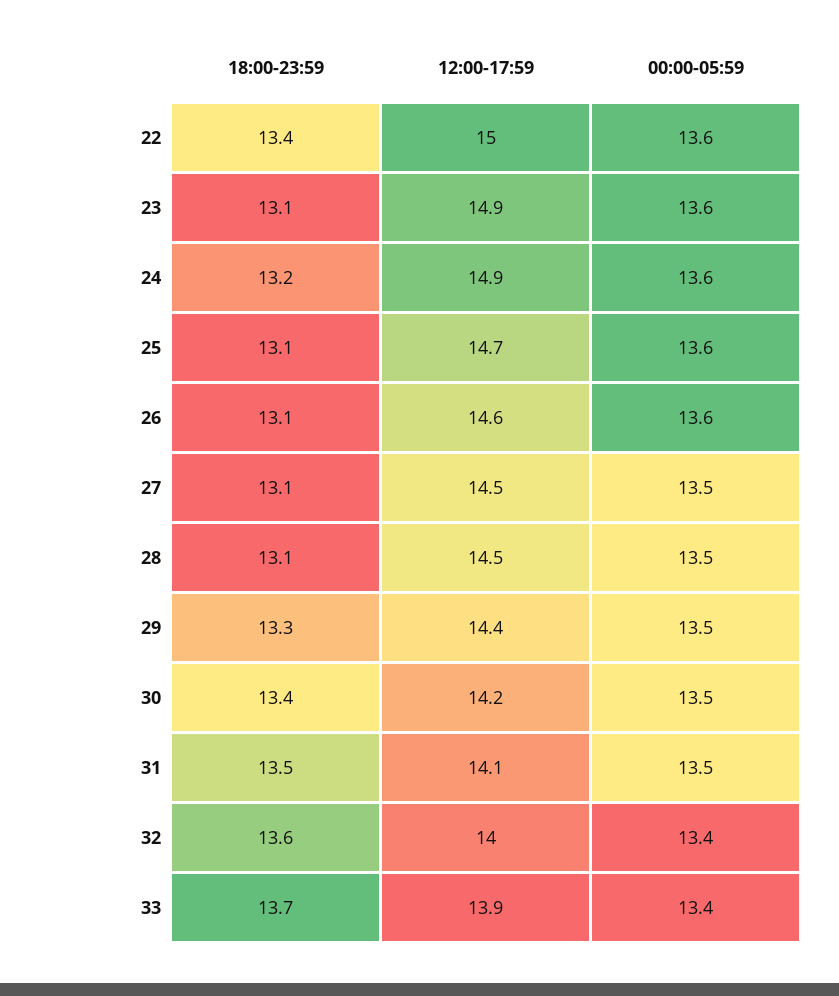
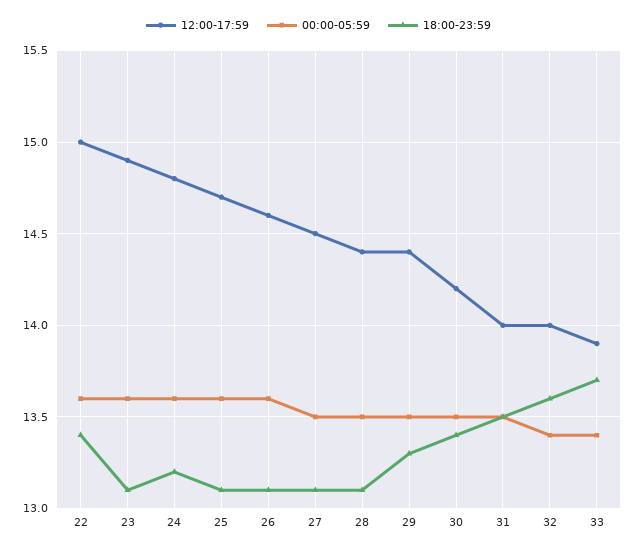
  {
    "18:00-23:59": {
      "22": 13.4,
      "23": 13.1,
      "24": 13.2,
      "25": 13.1,
      "26": 13.1,
      "27": 13.1,
      "28": 13.1,
      "29": 13.3,
      "30": 13.4,
      "31": 13.5,
      "32": 13.6,
      "33": 13.7
    },
    "12:00-17:59": {
      "22": 15,
      "23": 14.9,
-     "24": 14.9,
+     "24": 14.8,
      "25": 14.7,
      "26": 14.6,
      "27": 14.5,
-     "28": 14.5,
+     "28": 14.4,
      "29": 14.4,
      "30": 14.2,
-     "31": 14.1,
+     "31": 14,
      "32": 14,
      "33": 13.9
    },
    "00:00-05:59": {
      "22": 13.6,
      "23": 13.6,
      "24": 13.6,
      "25": 13.6,
      "26": 13.6,
      "27": 13.5,
      "28": 13.5,
      "29": 13.5,
      "30": 13.5,
      "31": 13.5,
      "32": 13.4,
      "33": 13.4
    }
  }

